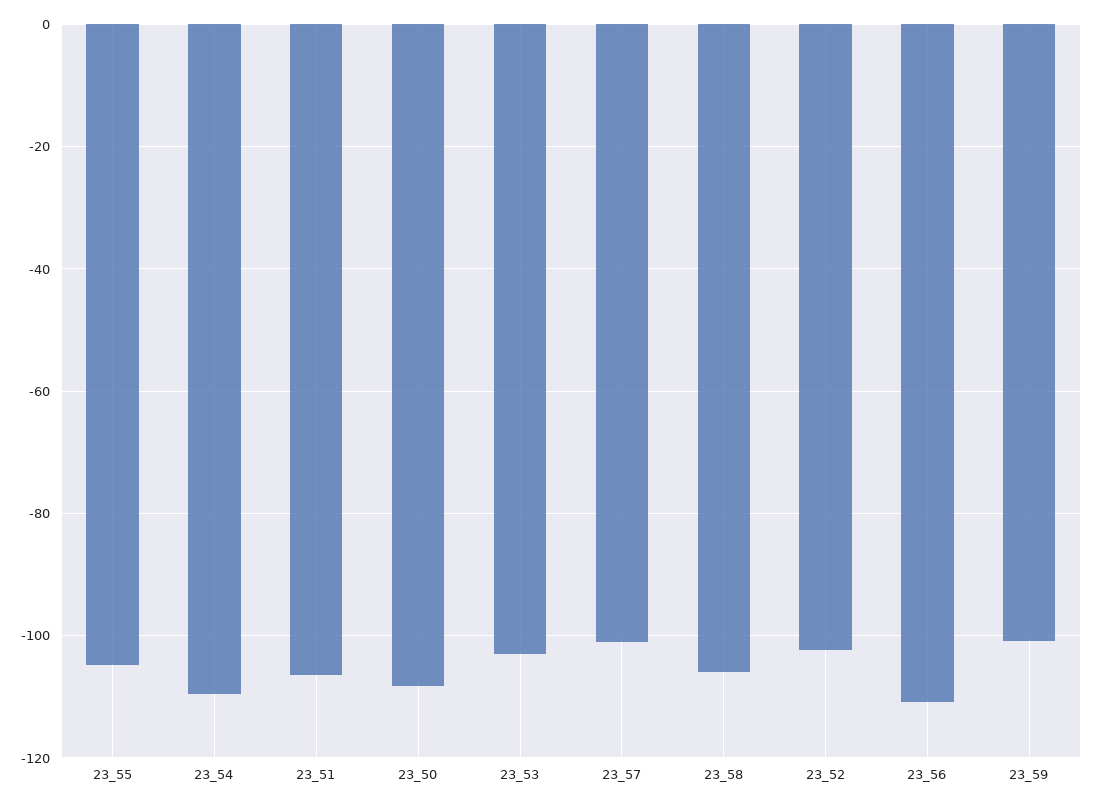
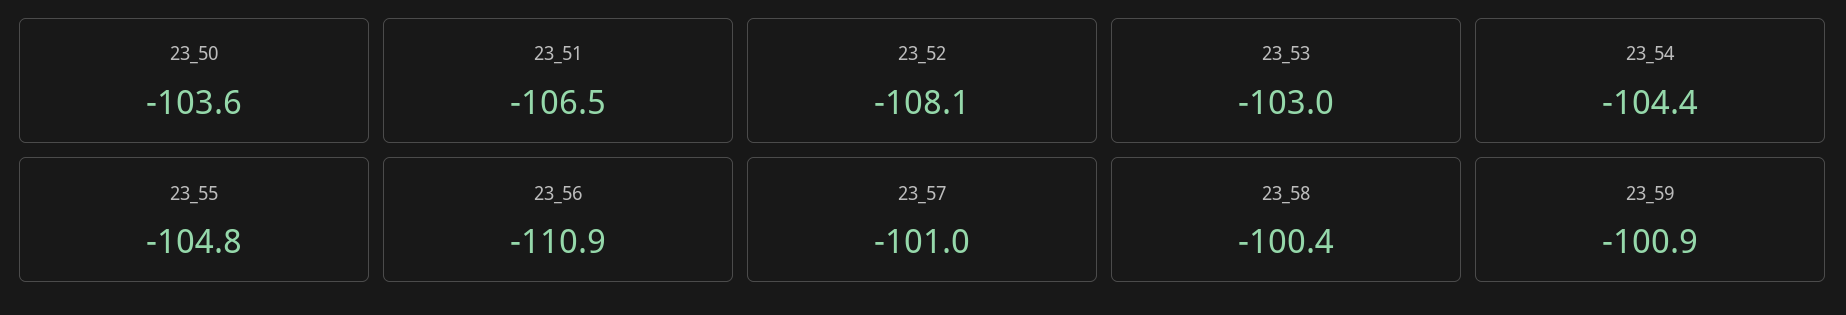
  {
    "23_55": -104.8,
-   "23_54": -110,
+   "23_54": -104.4,
    "23_51": -106.5,
-   "23_50": -108,
+   "23_50": -103.6,
    "23_53": -103,
    "23_57": -101,
-   "23_58": -106,
+   "23_58": -100.4,
-   "23_52": -102,
+   "23_52": -108.1,
    "23_56": -110.9,
    "23_59": -100.9
  }

